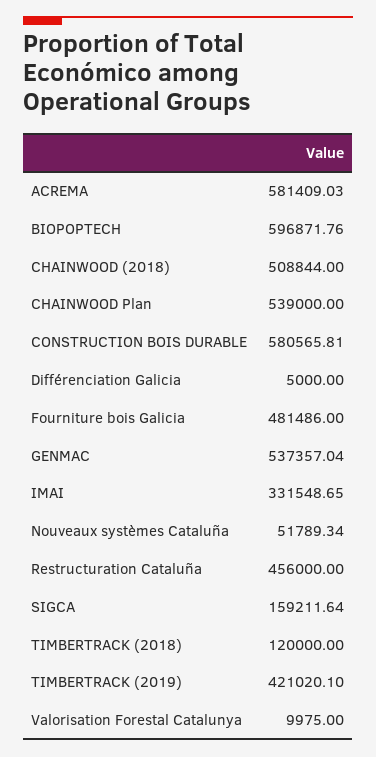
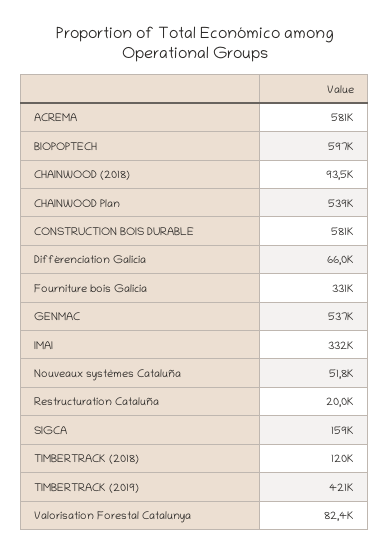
  {
    "ACREMA": 581409.03,
    "BIOPOPTECH": 596871.76,
-   "CHAINWOOD (2018)": 508844,
+   "CHAINWOOD (2018)": 93500,
    "CHAINWOOD Plan": 539000,
    "CONSTRUCTION BOIS DURABLE": 580565.81,
-   "Différenciation Galicia": 5000,
+   "Différenciation Galicia": 66000,
-   "Fourniture bois Galicia": 481486,
+   "Fourniture bois Galicia": 331000,
    "GENMAC": 537357.04,
    "IMAI": 331548.65,
    "Nouveaux systèmes Cataluña": 51789.34,
-   "Restructuration Cataluña": 456000,
+   "Restructuration Cataluña": 20000,
    "SIGCA": 159211.64,
    "TIMBERTRACK (2018)": 120000,
    "TIMBERTRACK (2019)": 421020.1,
-   "Valorisation Forestal Catalunya": 9975
+   "Valorisation Forestal Catalunya": 82400
  }

